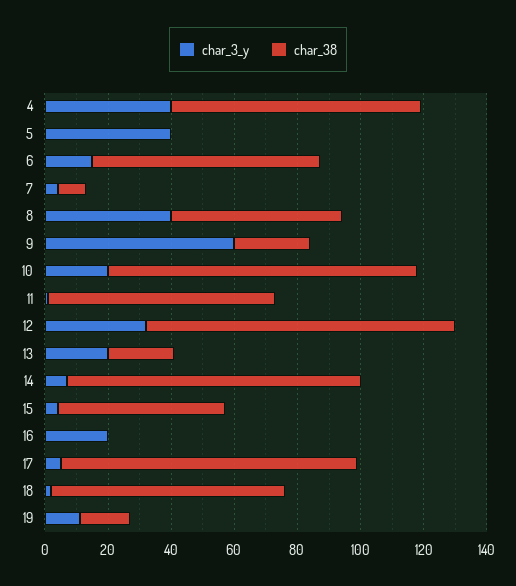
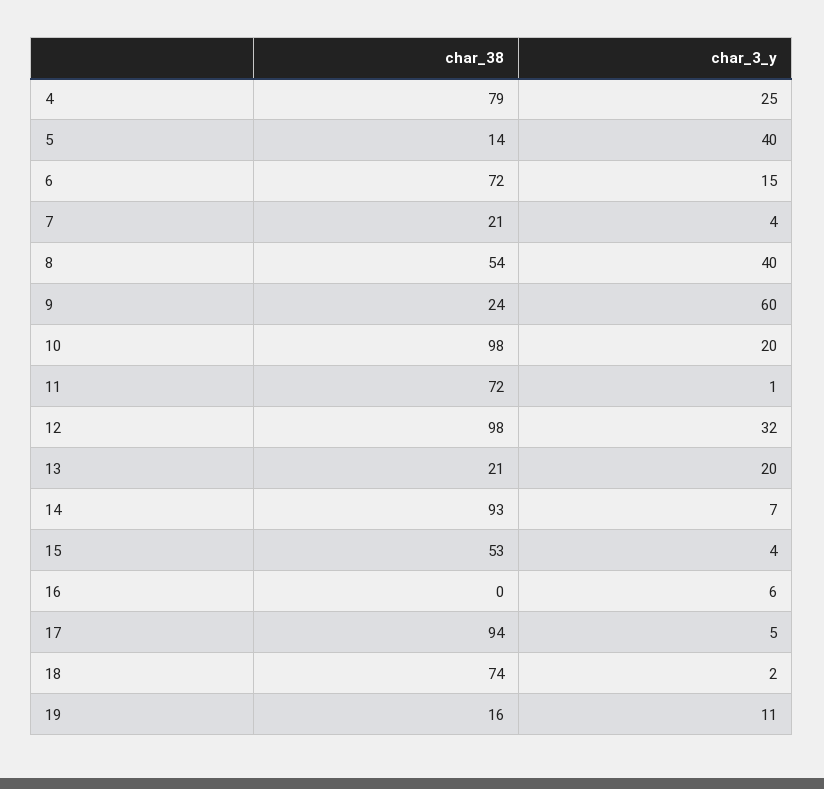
  {
    "char_3_y": {
-     "4": 40,
+     "4": 25,
      "5": 40,
      "6": 15,
      "7": 4,
      "8": 40,
      "9": 60,
      "10": 20,
      "11": 1,
      "12": 32,
      "13": 20,
      "14": 7,
      "15": 4,
-     "16": 20,
+     "16": 6,
      "17": 5,
      "18": 2,
      "19": 11
    },
    "char_38": {
      "4": 79,
-     "5": 0,
+     "5": 14,
      "6": 72,
-     "7": 10,
+     "7": 21,
      "8": 54,
      "9": 24,
      "10": 98,
      "11": 72,
      "12": 98,
      "13": 21,
      "14": 93,
      "15": 53,
      "16": 0,
      "17": 94,
      "18": 74,
      "19": 16
    }
  }

